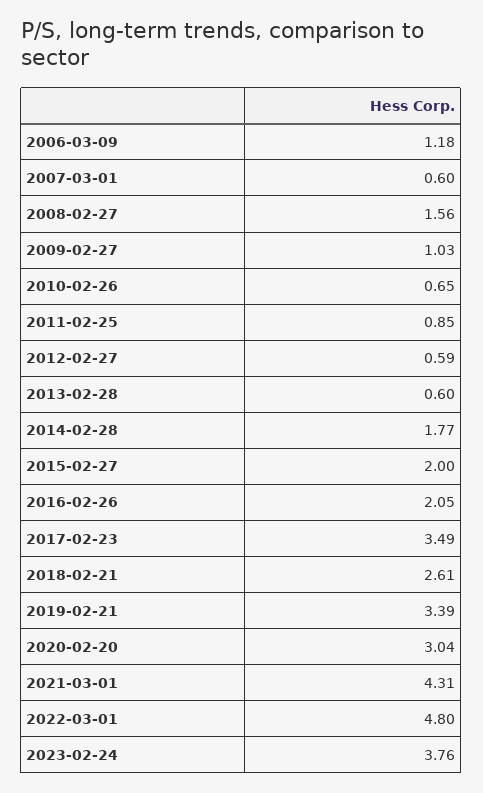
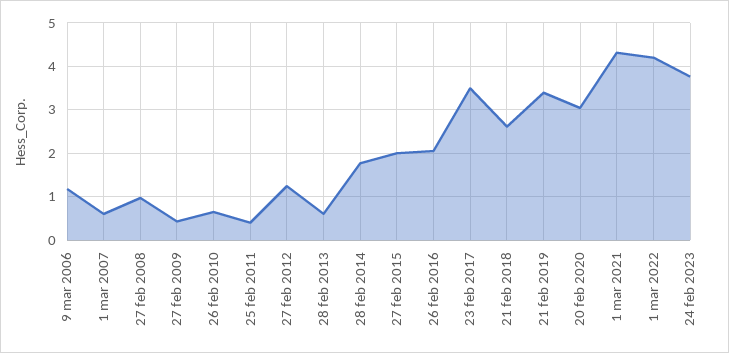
  {
    "2006-03-09": 1.18,
    "2007-03-01": 0.6,
-   "2008-02-27": 1.56,
+   "2008-02-27": 1,
-   "2009-02-27": 1.03,
+   "2009-02-27": 0.4,
    "2010-02-26": 0.65,
-   "2011-02-25": 0.85,
+   "2011-02-25": 0.4,
-   "2012-02-27": 0.59,
+   "2012-02-27": 1.2,
    "2013-02-28": 0.6,
    "2014-02-28": 1.77,
    "2015-02-27": 2,
    "2016-02-26": 2.05,
    "2017-02-23": 3.49,
    "2018-02-21": 2.61,
    "2019-02-21": 3.39,
    "2020-02-20": 3.04,
    "2021-03-01": 4.31,
-   "2022-03-01": 4.8,
+   "2022-03-01": 4.2,
    "2023-02-24": 3.76
  }

